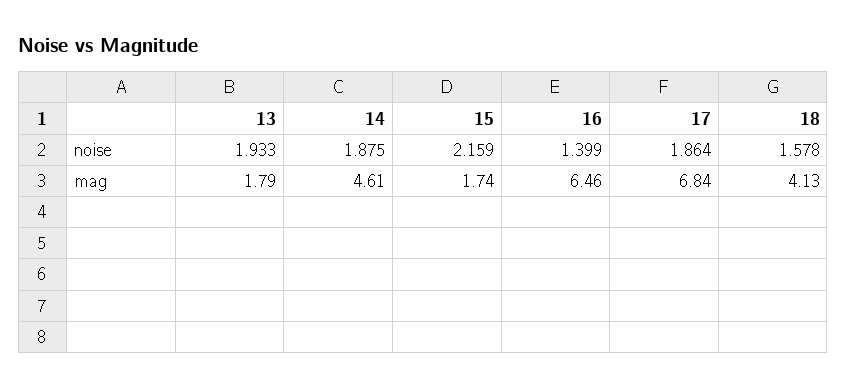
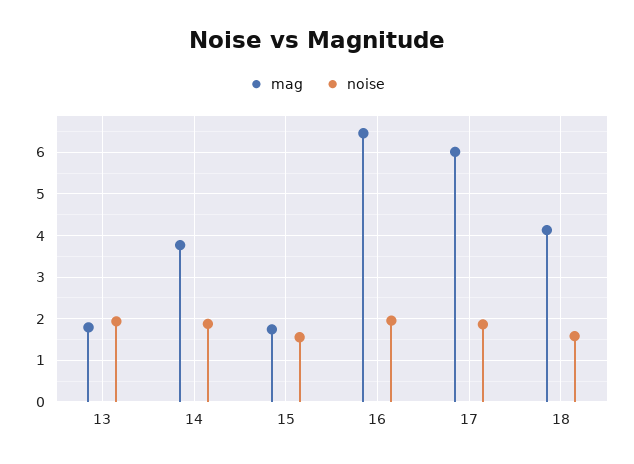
  {
    "noise": {
      "13": 1.933,
      "14": 1.875,
-     "15": 2.159,
+     "15": 1.6,
-     "16": 1.399,
+     "16": 2,
      "17": 1.864,
      "18": 1.578
    },
    "mag": {
      "13": 1.79,
-     "14": 4.61,
+     "14": 3.8,
      "15": 1.74,
      "16": 6.46,
-     "17": 6.84,
+     "17": 6,
      "18": 4.13
    }
  }

